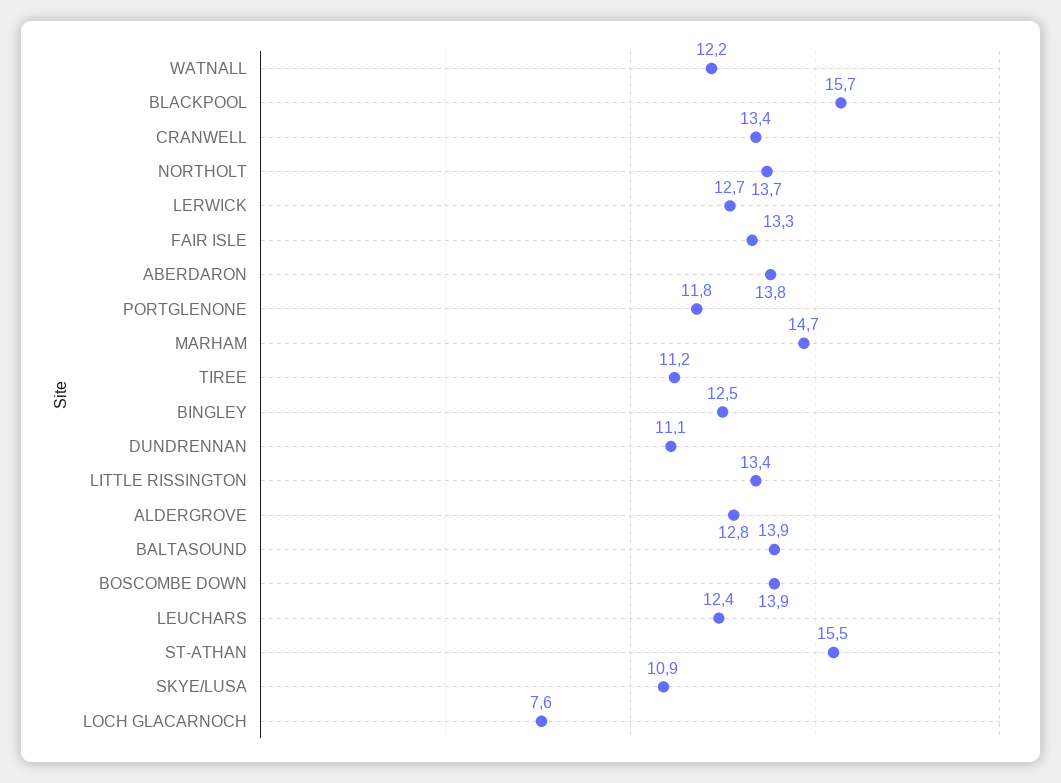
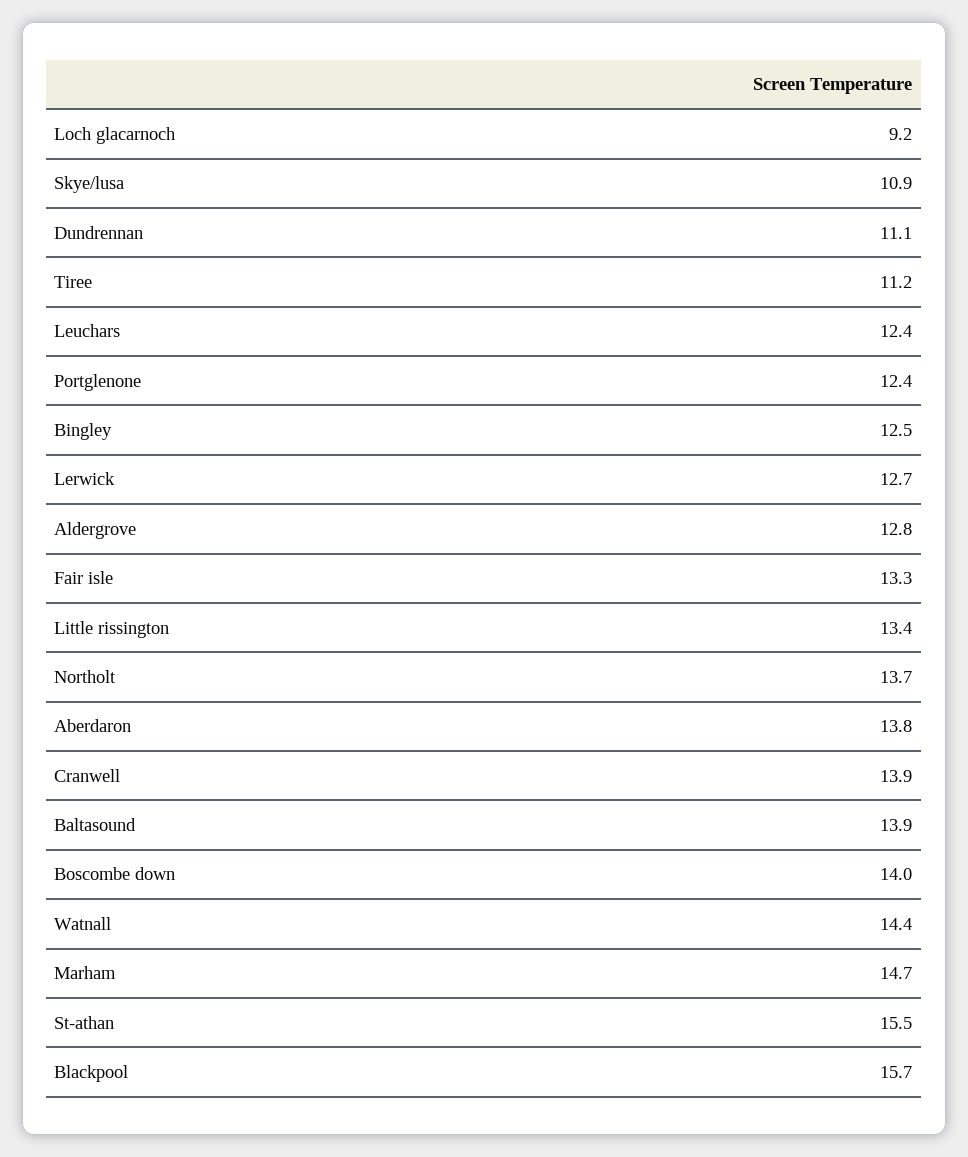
  {
-   "WATNALL": 12.2,
+   "WATNALL": 14.4,
    "BLACKPOOL": 15.7,
-   "CRANWELL": 13.4,
+   "CRANWELL": 13.9,
    "NORTHOLT": 13.7,
    "LERWICK": 12.7,
    "FAIR ISLE": 13.3,
    "ABERDARON": 13.8,
-   "PORTGLENONE": 11.8,
+   "PORTGLENONE": 12.4,
    "MARHAM": 14.7,
    "TIREE": 11.2,
    "BINGLEY": 12.5,
    "DUNDRENNAN": 11.1,
    "LITTLE RISSINGTON": 13.4,
    "ALDERGROVE": 12.8,
    "BALTASOUND": 13.9,
-   "BOSCOMBE DOWN": 13.9,
+   "BOSCOMBE DOWN": 14,
    "LEUCHARS": 12.4,
    "ST-ATHAN": 15.5,
    "SKYE/LUSA": 10.9,
-   "LOCH GLACARNOCH": 7.6
+   "LOCH GLACARNOCH": 9.2
  }

